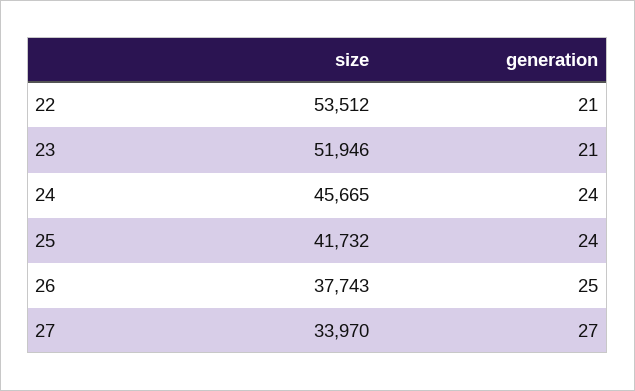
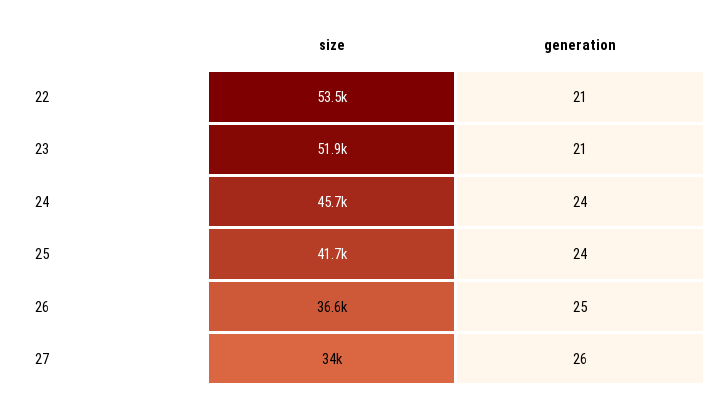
  {
    "size": {
      "22": 53512,
      "23": 51946,
      "24": 45665,
      "25": 41732,
-     "26": 37743,
+     "26": 36600,
      "27": 33970
    },
    "generation": {
      "22": 21,
      "23": 21,
      "24": 24,
      "25": 24,
      "26": 25,
-     "27": 27
+     "27": 26
    }
  }

